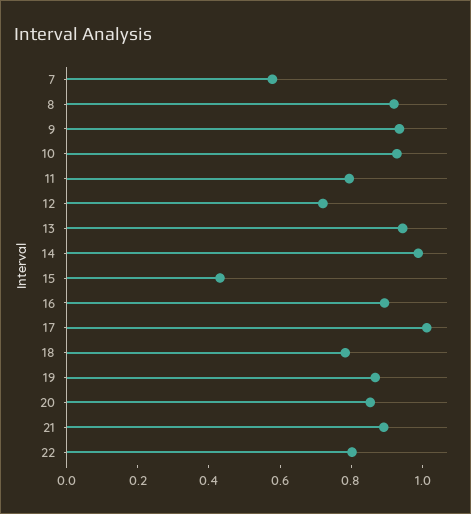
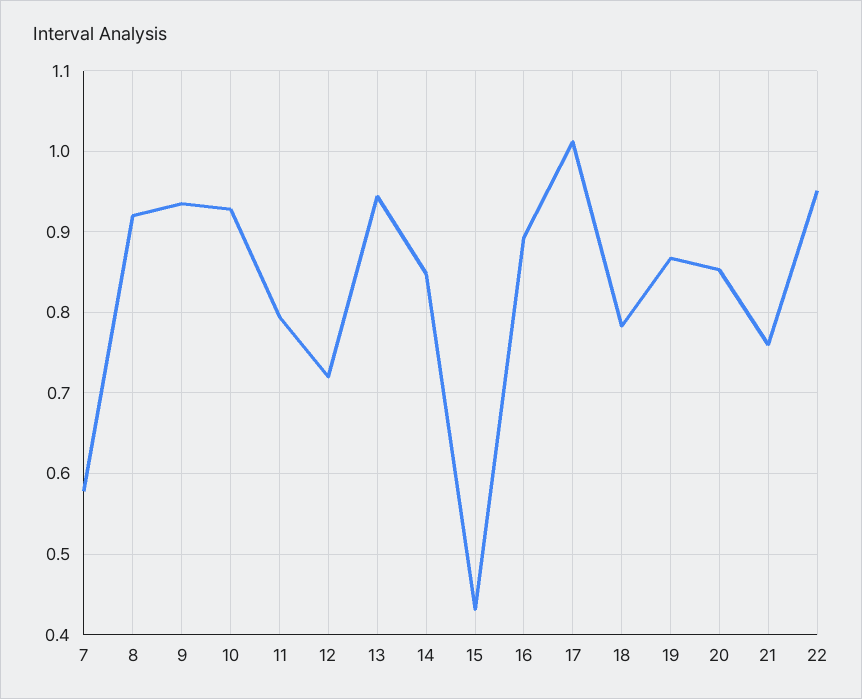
  {
    "7": 0.58,
    "8": 0.92,
    "9": 0.94,
    "10": 0.93,
    "11": 0.79,
    "12": 0.72,
    "13": 0.94,
-   "14": 1,
+   "14": 0.85,
    "15": 0.43,
    "16": 0.89,
    "17": 1.01,
    "18": 0.78,
    "19": 0.87,
    "20": 0.85,
-   "21": 0.9,
+   "21": 0.76,
-   "22": 0.8
+   "22": 0.95
  }

